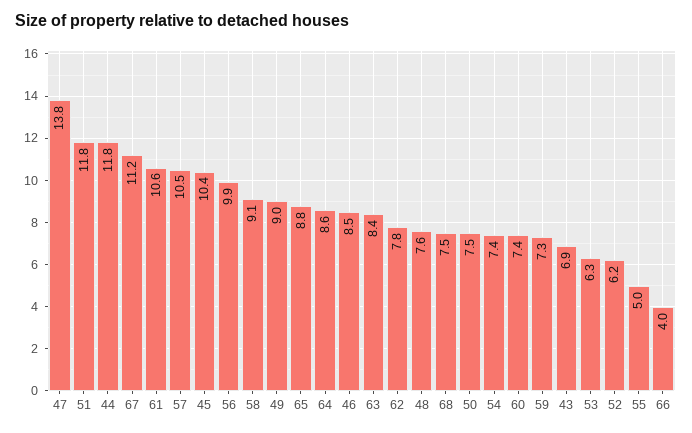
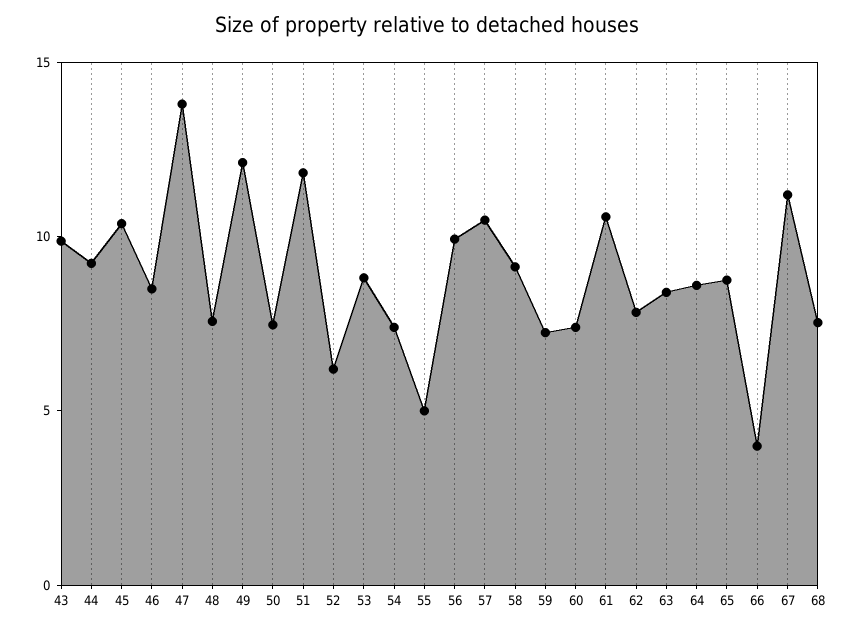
  {
    "47": 13.8,
    "51": 11.8,
-   "44": 11.8,
+   "44": 9,
    "67": 11.2,
    "61": 10.6,
    "57": 10.5,
    "45": 10.4,
    "56": 9.9,
    "58": 9.1,
-   "49": 9,
+   "49": 12,
    "65": 8.8,
    "64": 8.6,
    "46": 8.5,
    "63": 8.4,
    "62": 7.8,
    "48": 7.6,
    "68": 7.5,
    "50": 7.5,
    "54": 7.4,
    "60": 7.4,
    "59": 7.3,
-   "43": 6.9,
+   "43": 10,
-   "53": 6.3,
+   "53": 9,
    "52": 6.2,
    "55": 5,
    "66": 4
  }

